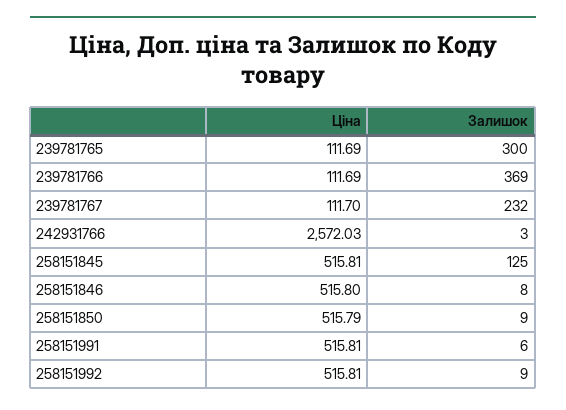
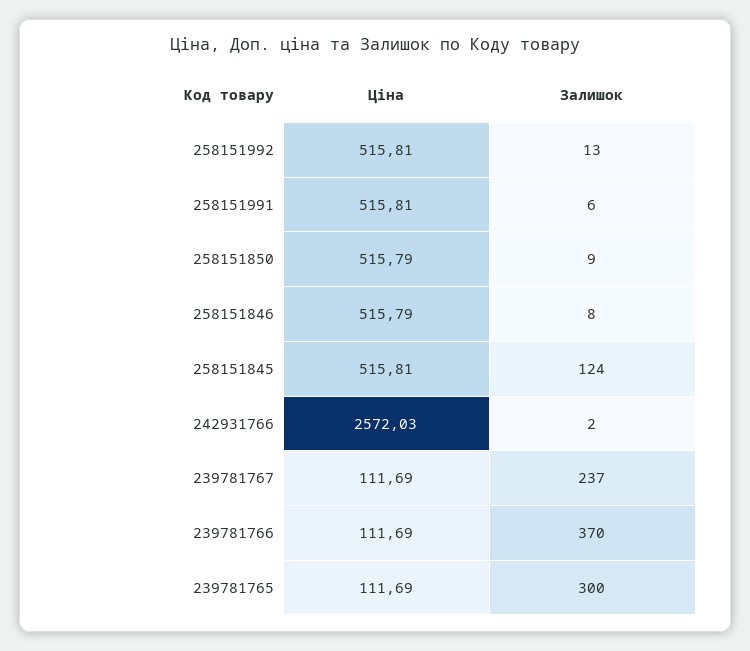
  {
    "Ціна": {
      "239781765": 111.69,
      "239781766": 111.69,
-     "239781767": 111.7,
+     "239781767": 111.69,
      "242931766": 2572.03,
      "258151845": 515.81,
-     "258151846": 515.8,
+     "258151846": 515.79,
      "258151850": 515.79,
      "258151991": 515.81,
      "258151992": 515.81
    },
    "Залишок": {
      "239781765": 300,
-     "239781766": 369,
+     "239781766": 370,
-     "239781767": 232,
+     "239781767": 237,
-     "242931766": 3,
+     "242931766": 2,
-     "258151845": 125,
+     "258151845": 124,
      "258151846": 8,
      "258151850": 9,
      "258151991": 6,
-     "258151992": 9
+     "258151992": 13
    }
  }

